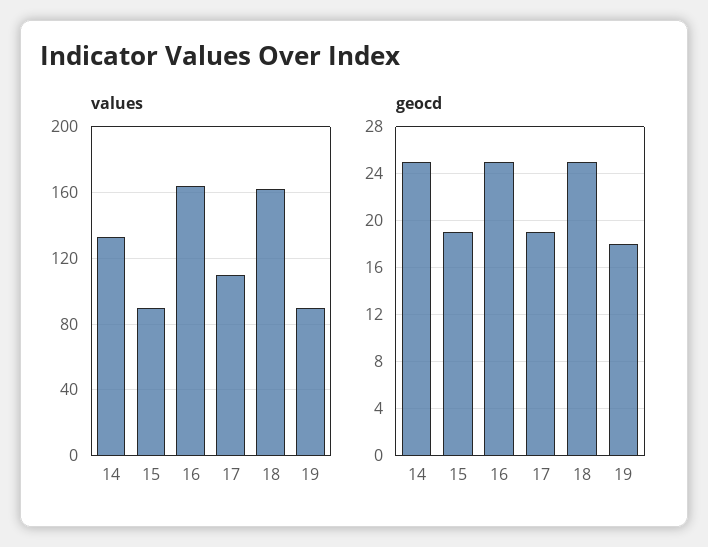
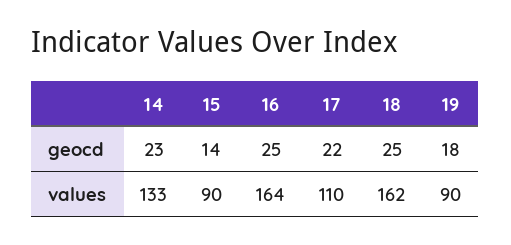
  {
    "values": {
      "14": 133,
      "15": 90,
      "16": 164,
      "17": 110,
      "18": 162,
      "19": 90
    },
    "geocd": {
-     "14": 25,
+     "14": 23,
-     "15": 19,
+     "15": 14,
      "16": 25,
-     "17": 19,
+     "17": 22,
      "18": 25,
      "19": 18
    }
  }

